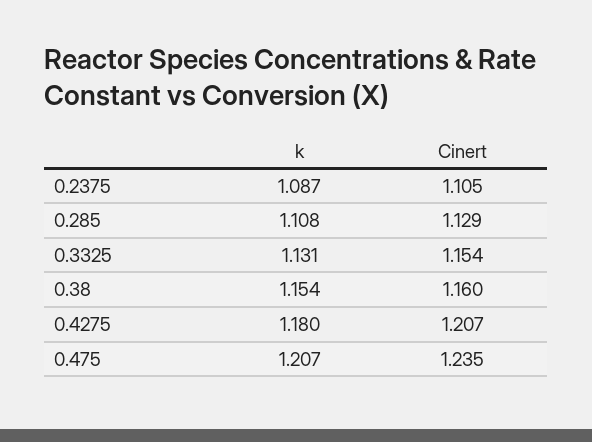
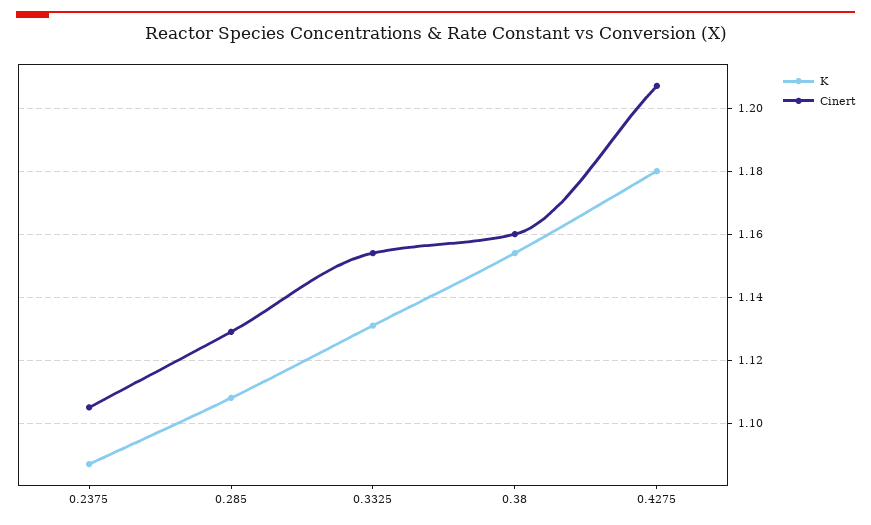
  {
    "k": {
      "0.2375": 1.087,
      "0.285": 1.108,
      "0.3325": 1.131,
      "0.38": 1.154,
-     "0.4275": 1.18,
+     "0.4275": 1.18
-     "0.475": 1.207
    },
    "Cinert": {
      "0.2375": 1.105,
      "0.285": 1.129,
      "0.3325": 1.154,
      "0.38": 1.16,
-     "0.4275": 1.207,
+     "0.4275": 1.207
-     "0.475": 1.235
    }
  }

